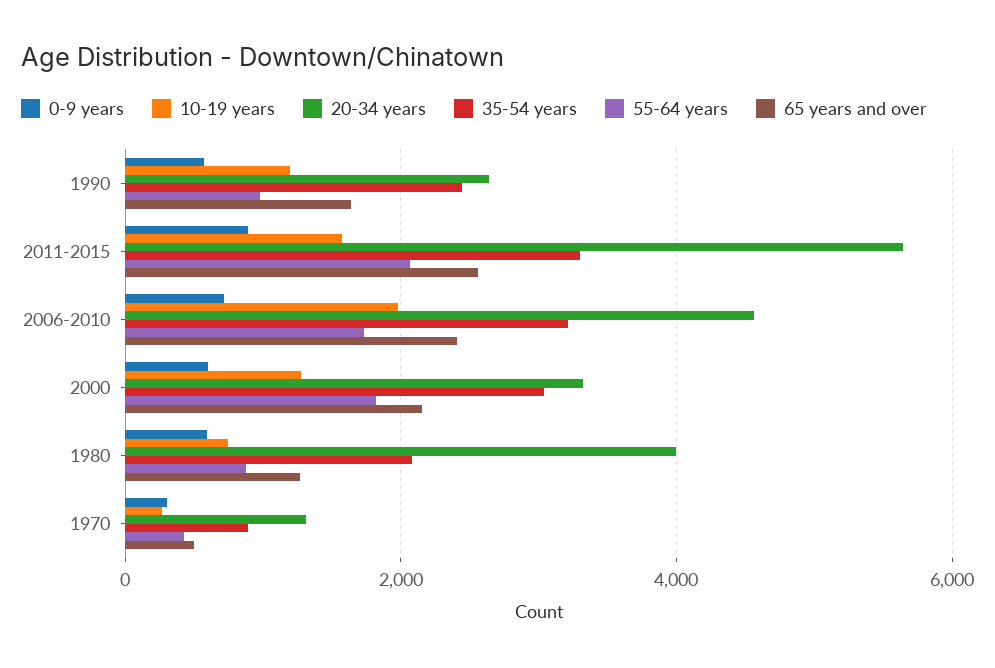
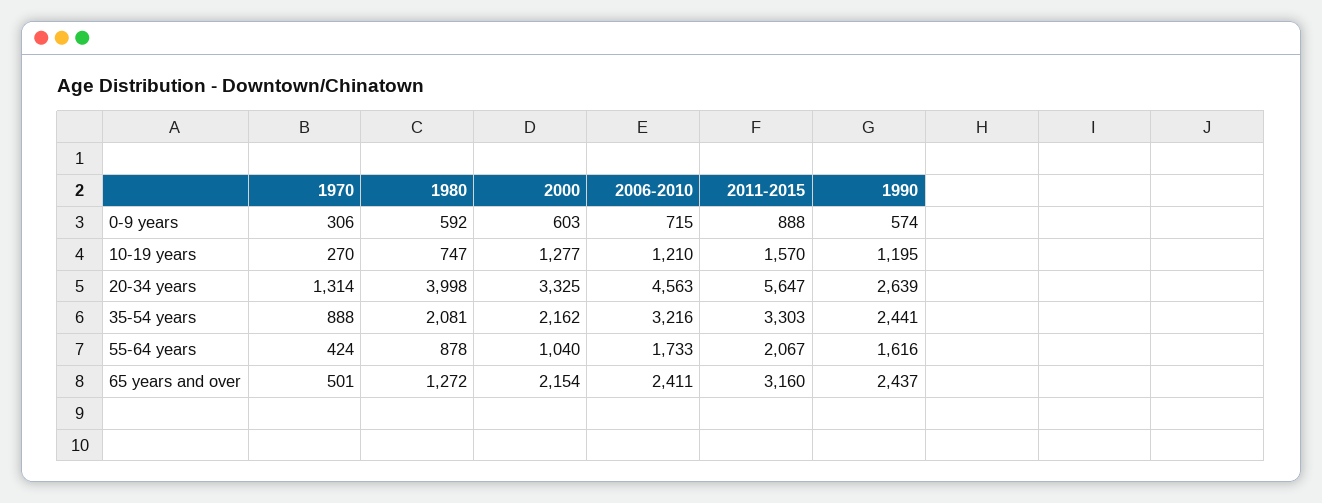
  {
    "0-9 years": {
      "1990": 574,
      "2011-2015": 888,
      "2006-2010": 715,
      "2000": 603,
      "1980": 592,
      "1970": 306
    },
    "10-19 years": {
      "1990": 1195,
      "2011-2015": 1570,
-     "2006-2010": 2000,
+     "2006-2010": 1210,
      "2000": 1277,
      "1980": 747,
      "1970": 270
    },
    "20-34 years": {
      "1990": 2639,
      "2011-2015": 5647,
      "2006-2010": 4563,
      "2000": 3325,
      "1980": 3998,
      "1970": 1314
    },
    "35-54 years": {
      "1990": 2441,
      "2011-2015": 3303,
      "2006-2010": 3216,
-     "2000": 3000,
+     "2000": 2162,
      "1980": 2081,
      "1970": 888
    },
    "55-64 years": {
-     "1990": 1000,
+     "1990": 1616,
      "2011-2015": 2067,
      "2006-2010": 1733,
-     "2000": 1800,
+     "2000": 1040,
      "1980": 878,
      "1970": 424
    },
    "65 years and over": {
-     "1990": 1600,
+     "1990": 2437,
-     "2011-2015": 2600,
+     "2011-2015": 3160,
      "2006-2010": 2411,
      "2000": 2154,
      "1980": 1272,
      "1970": 501
    }
  }

